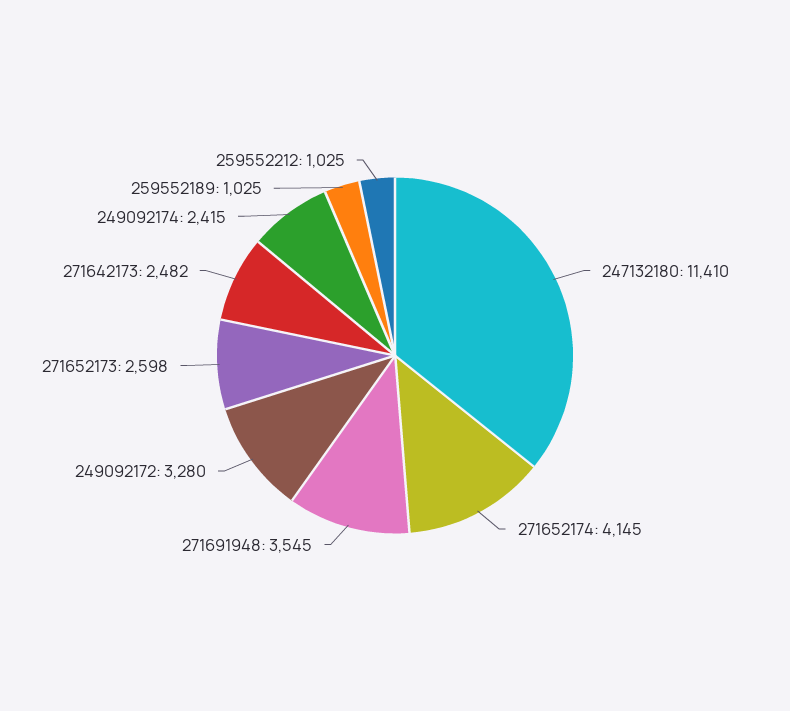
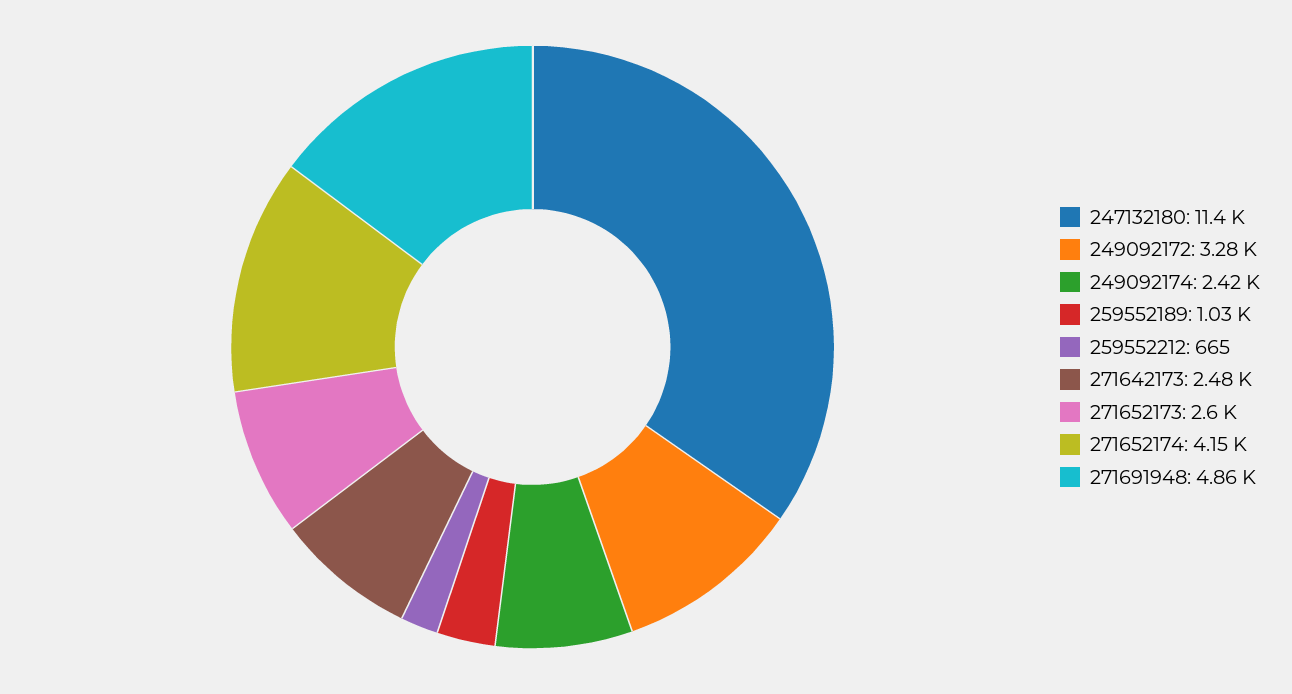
  {
    "247132180": 11410,
    "271652174": 4145,
-   "271691948": 3545,
+   "271691948": 4860,
    "249092172": 3280,
    "271652173": 2598,
    "271642173": 2482,
    "249092174": 2415,
    "259552189": 1025,
-   "259552212": 1025
+   "259552212": 665
  }

